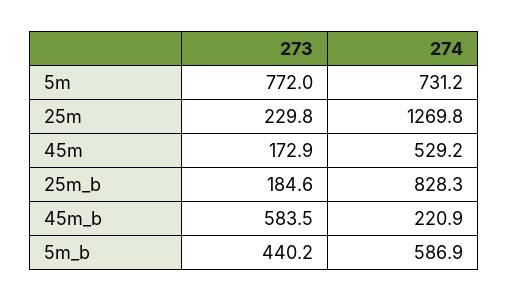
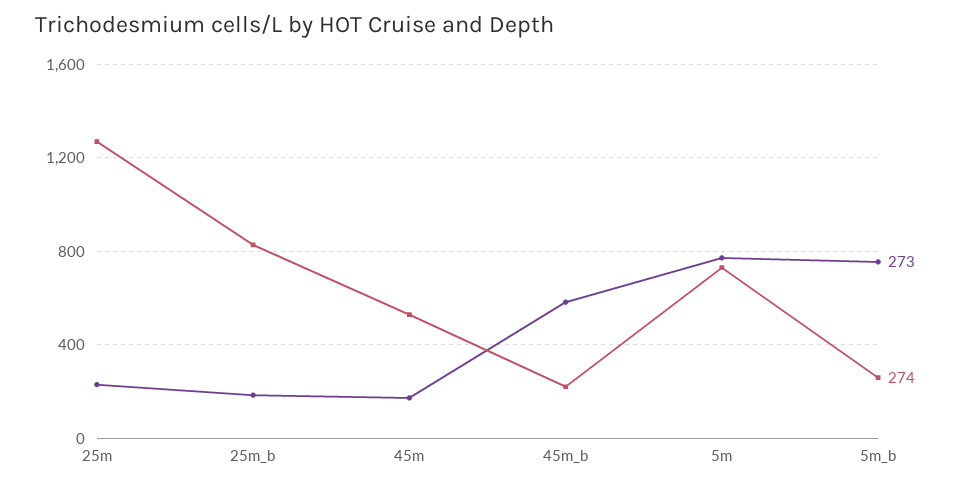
  {
    "273": {
      "5m": 772,
      "25m": 229.8,
      "45m": 172.9,
      "25m_b": 184.6,
      "45m_b": 583.5,
-     "5m_b": 440.2
+     "5m_b": 750
    },
    "274": {
      "5m": 731.2,
      "25m": 1269.8,
      "45m": 529.2,
      "25m_b": 828.3,
      "45m_b": 220.9,
-     "5m_b": 586.9
+     "5m_b": 250
    }
  }

